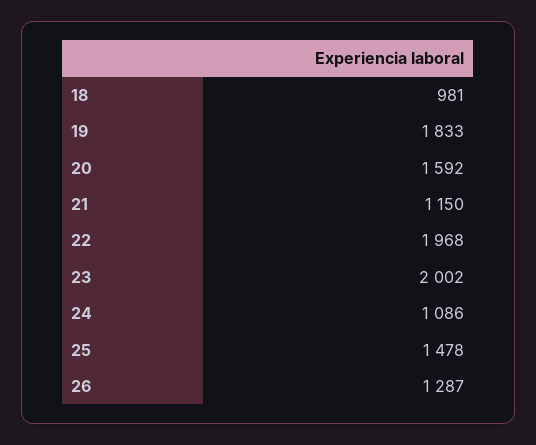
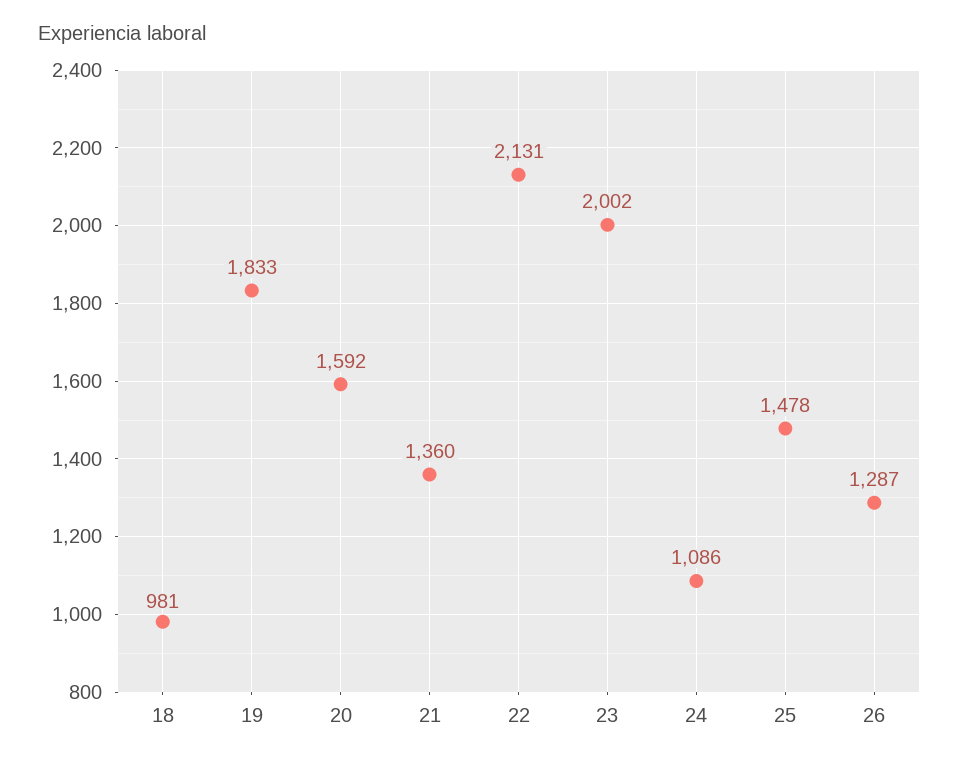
  {
    "18": 981,
    "19": 1833,
    "20": 1592,
-   "21": 1150,
+   "21": 1360,
-   "22": 1968,
+   "22": 2131,
    "23": 2002,
    "24": 1086,
    "25": 1478,
    "26": 1287
  }

